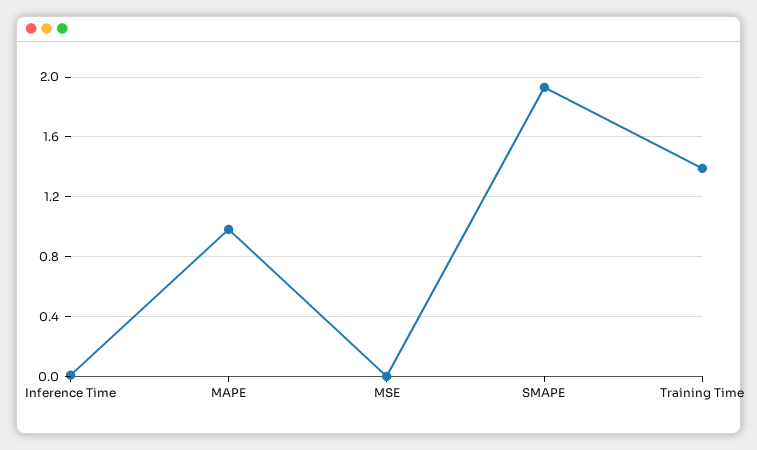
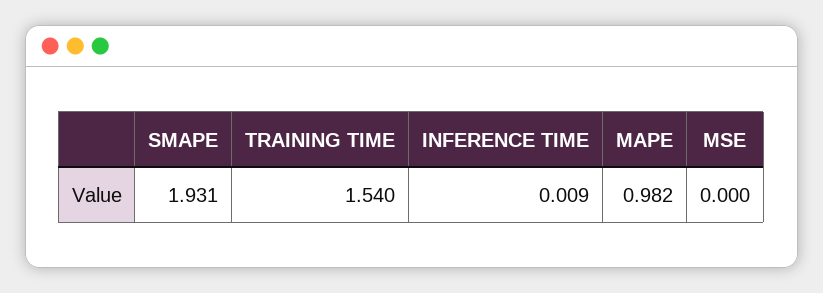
  {
    "Inference Time": 0.009,
    "MAPE": 0.982,
    "MSE": 0,
    "SMAPE": 1.931,
-   "Training Time": 1.4
+   "Training Time": 1.54
  }

